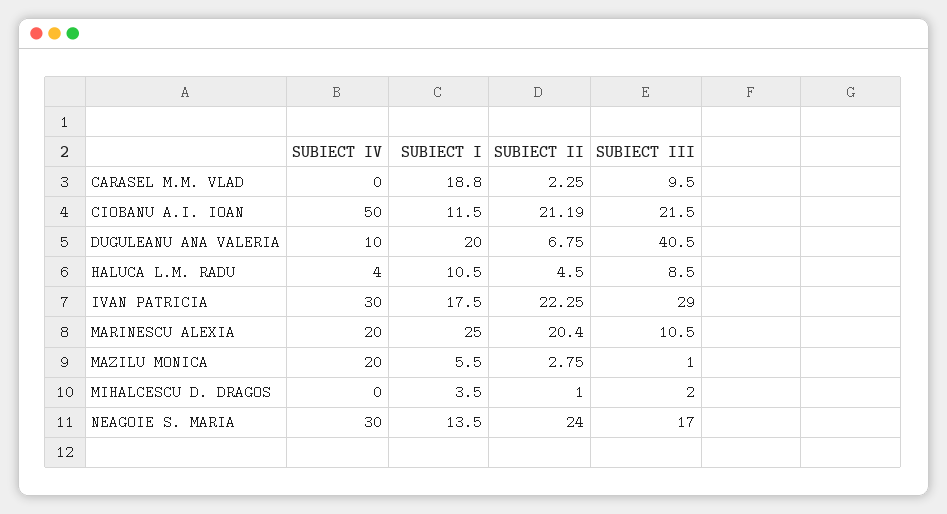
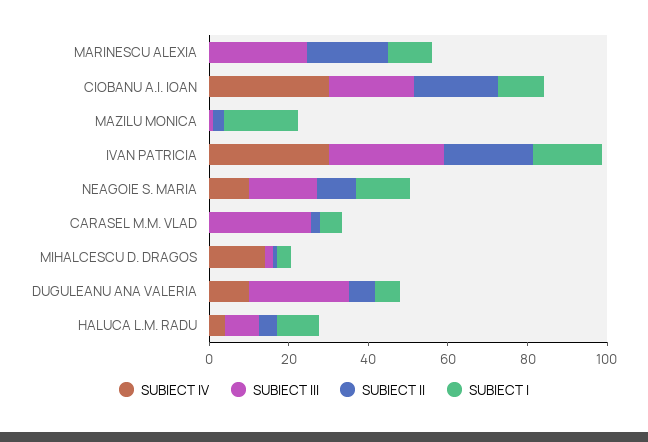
  {
    "SUBIECT IV": {
      "CARASEL M.M. VLAD": 0,
-     "CIOBANU A.I. IOAN": 50,
+     "CIOBANU A.I. IOAN": 30,
      "DUGULEANU ANA VALERIA": 10,
      "HALUCA L.M. RADU": 4,
      "IVAN PATRICIA": 30,
-     "MARINESCU ALEXIA": 20,
+     "MARINESCU ALEXIA": 0,
-     "MAZILU MONICA": 20,
+     "MAZILU MONICA": 0,
-     "MIHALCESCU D. DRAGOS": 0,
+     "MIHALCESCU D. DRAGOS": 15,
-     "NEAGOIE S. MARIA": 30
+     "NEAGOIE S. MARIA": 10
    },
    "SUBIECT I": {
-     "CARASEL M.M. VLAD": 18.8,
+     "CARASEL M.M. VLAD": 5,
      "CIOBANU A.I. IOAN": 11.5,
-     "DUGULEANU ANA VALERIA": 20,
+     "DUGULEANU ANA VALERIA": 5,
      "HALUCA L.M. RADU": 10.5,
      "IVAN PATRICIA": 17.5,
-     "MARINESCU ALEXIA": 25,
+     "MARINESCU ALEXIA": 10,
-     "MAZILU MONICA": 5.5,
+     "MAZILU MONICA": 20,
      "MIHALCESCU D. DRAGOS": 3.5,
      "NEAGOIE S. MARIA": 13.5
    },
    "SUBIECT II": {
      "CARASEL M.M. VLAD": 2.25,
      "CIOBANU A.I. IOAN": 21.19,
      "DUGULEANU ANA VALERIA": 6.75,
      "HALUCA L.M. RADU": 4.5,
      "IVAN PATRICIA": 22.25,
      "MARINESCU ALEXIA": 20.4,
      "MAZILU MONICA": 2.75,
      "MIHALCESCU D. DRAGOS": 1,
-     "NEAGOIE S. MARIA": 24
+     "NEAGOIE S. MARIA": 10
    },
    "SUBIECT III": {
-     "CARASEL M.M. VLAD": 9.5,
+     "CARASEL M.M. VLAD": 25,
      "CIOBANU A.I. IOAN": 21.5,
-     "DUGULEANU ANA VALERIA": 40.5,
+     "DUGULEANU ANA VALERIA": 25,
      "HALUCA L.M. RADU": 8.5,
      "IVAN PATRICIA": 29,
-     "MARINESCU ALEXIA": 10.5,
+     "MARINESCU ALEXIA": 25,
      "MAZILU MONICA": 1,
      "MIHALCESCU D. DRAGOS": 2,
      "NEAGOIE S. MARIA": 17
    }
  }

